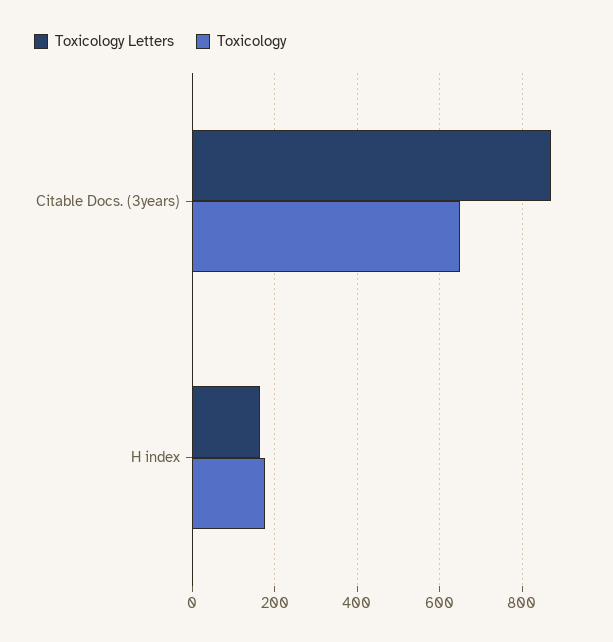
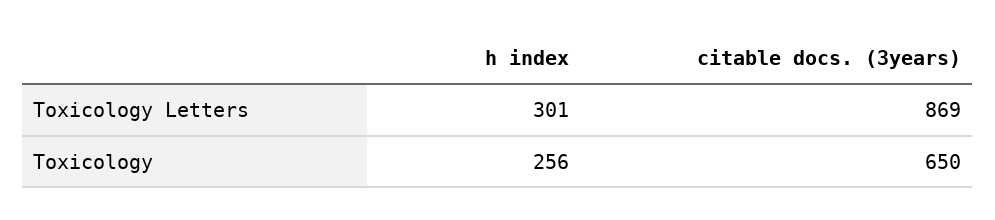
  {
    "Toxicology Letters": {
      "Citable Docs. (3years)": 869,
-     "H index": 160
+     "H index": 301
    },
    "Toxicology": {
      "Citable Docs. (3years)": 650,
-     "H index": 180
+     "H index": 256
    }
  }

